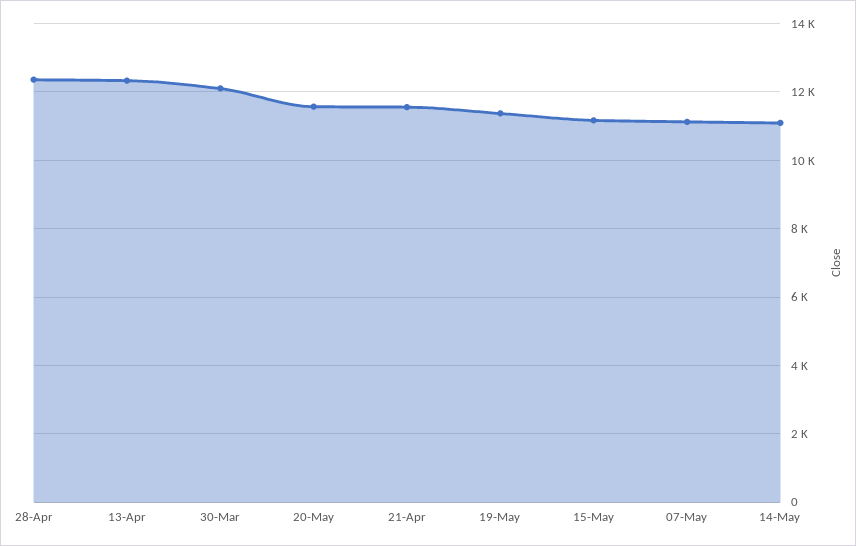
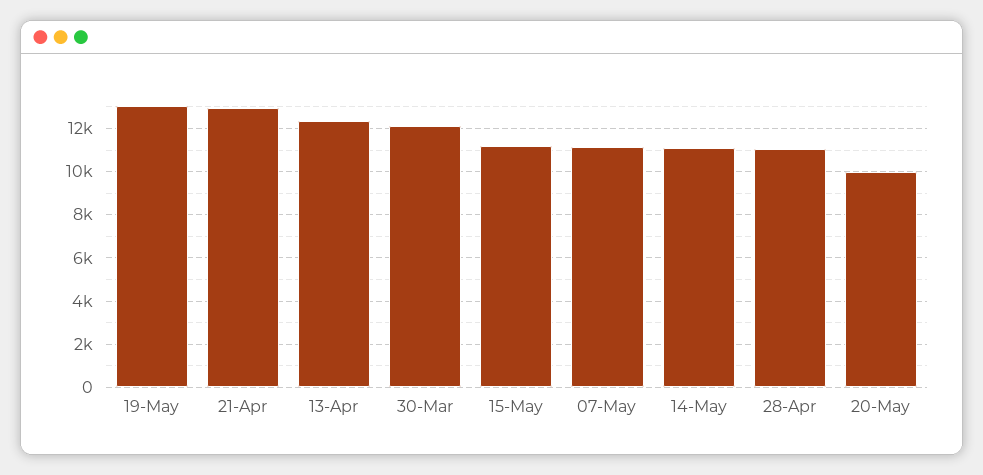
  {
-   "28-Apr": 12400,
+   "28-Apr": 11000,
    "13-Apr": 12400,
    "30-Mar": 12200,
-   "20-May": 11600,
+   "20-May": 10000,
-   "21-Apr": 11600,
+   "21-Apr": 13000,
-   "19-May": 11400,
+   "19-May": 13000,
    "15-May": 11200,
    "07-May": 11200,
    "14-May": 11000
  }

